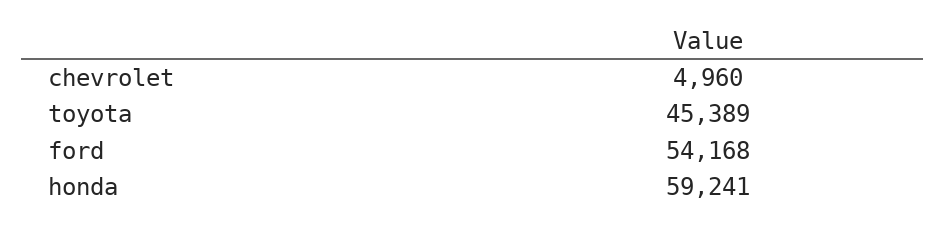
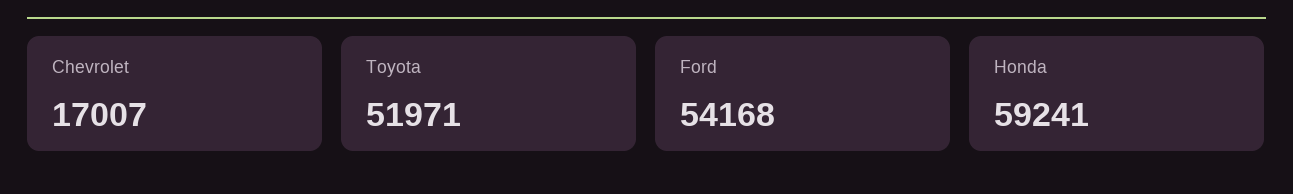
  {
-   "chevrolet": 4960,
+   "chevrolet": 17007,
-   "toyota": 45389,
+   "toyota": 51971,
    "ford": 54168,
    "honda": 59241
  }

